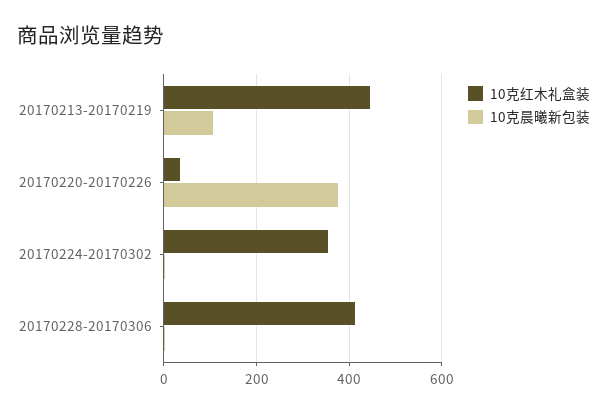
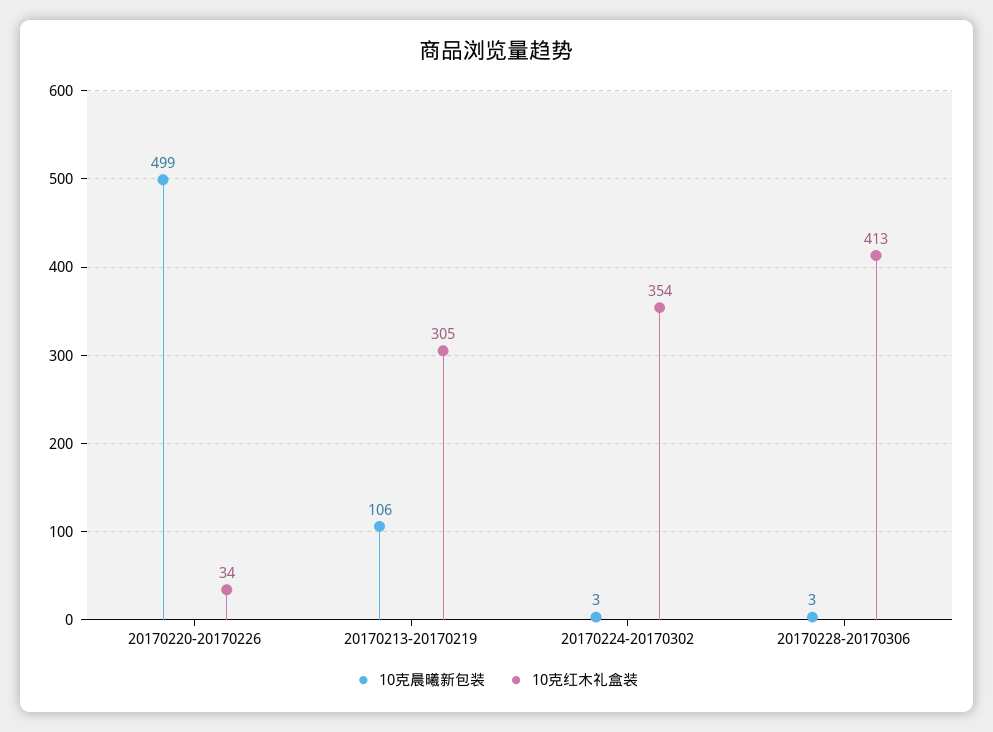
  {
    "10克红木礼盒装": {
-     "20170213-20170219": 440,
+     "20170213-20170219": 305,
      "20170220-20170226": 34,
      "20170224-20170302": 354,
      "20170228-20170306": 413
    },
    "10克晨曦新包装": {
      "20170213-20170219": 106,
-     "20170220-20170226": 380,
+     "20170220-20170226": 499,
      "20170224-20170302": 3,
      "20170228-20170306": 3
    }
  }

